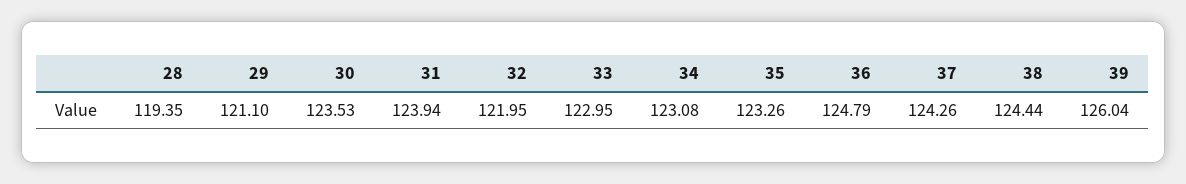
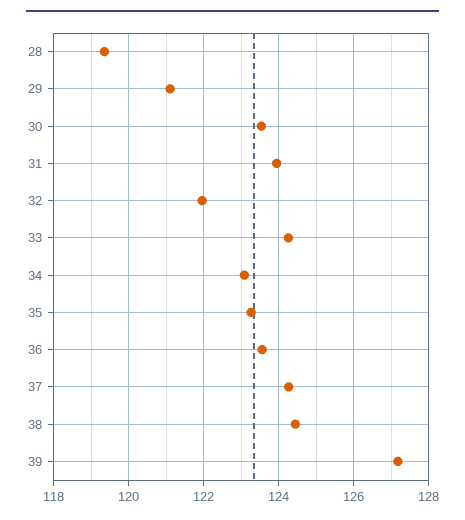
  {
    "28": 119.35,
    "29": 121.1,
    "30": 123.53,
    "31": 123.94,
    "32": 121.95,
-   "33": 122.95,
+   "33": 124.2,
    "34": 123.08,
    "35": 123.26,
-   "36": 124.79,
+   "36": 123.6,
    "37": 124.26,
    "38": 124.44,
-   "39": 126.04
+   "39": 127.2
  }

